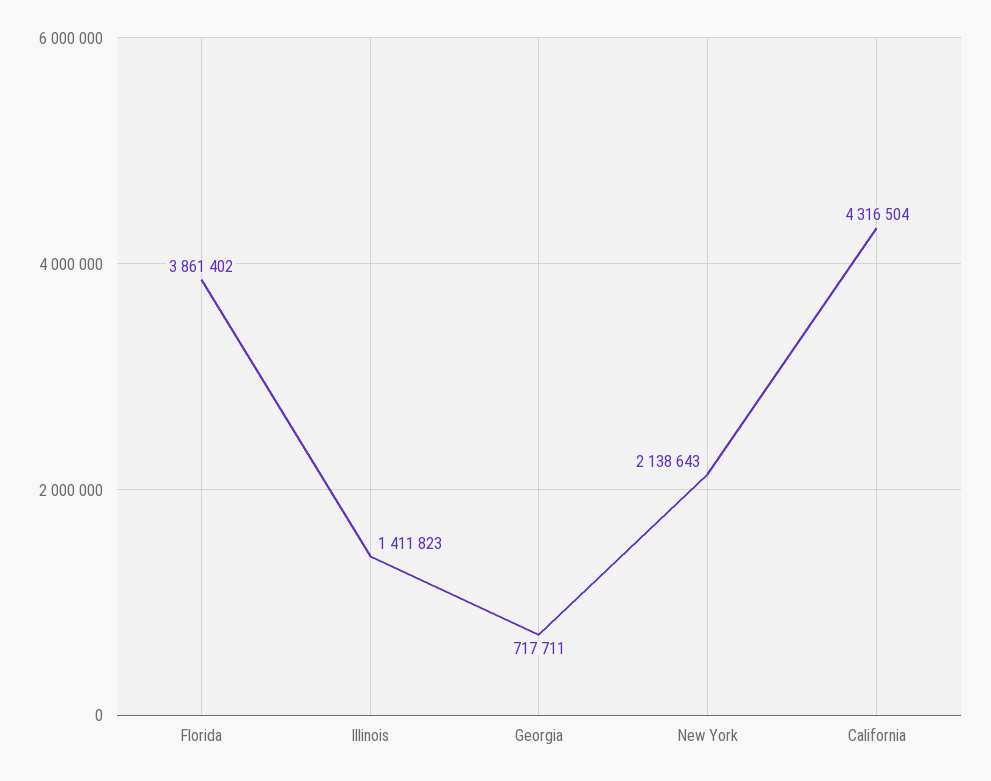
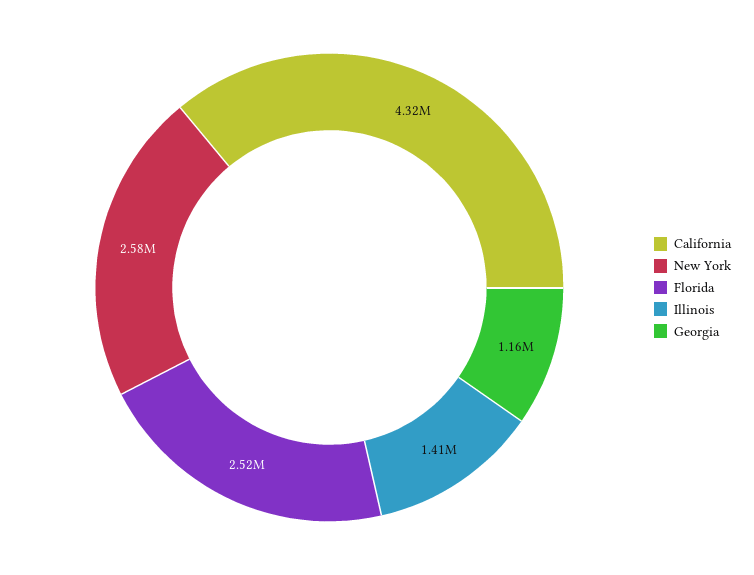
  {
-   "Florida": 3861402,
+   "Florida": 2520000,
    "Illinois": 1411823,
-   "Georgia": 717711,
+   "Georgia": 1160000,
-   "New York": 2138643,
+   "New York": 2580000,
    "California": 4316504
  }

